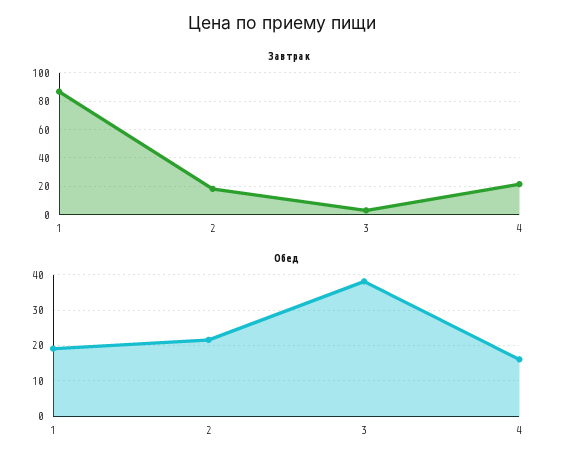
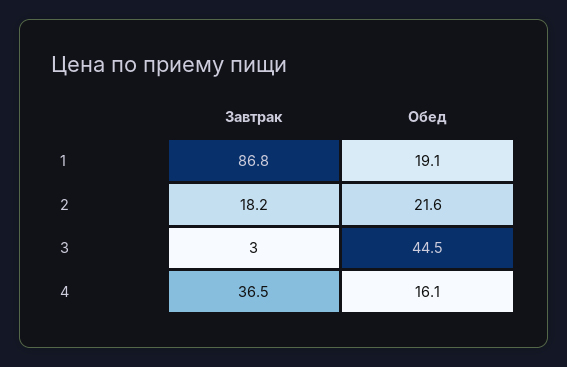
  {
    "Завтрак": {
      "1": 86.8,
      "2": 18.2,
      "3": 3,
-     "4": 20
+     "4": 36.5
    },
    "Обед": {
      "1": 19.1,
      "2": 21.6,
-     "3": 38,
+     "3": 44.5,
      "4": 16.1
    }
  }

